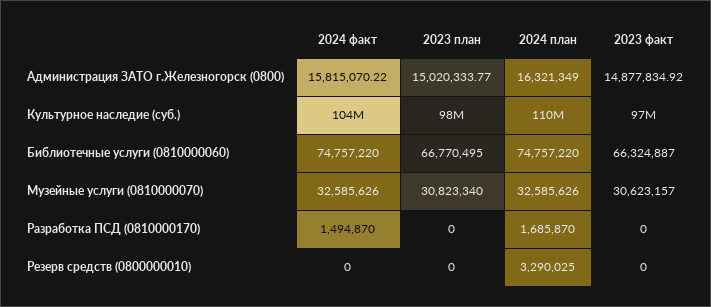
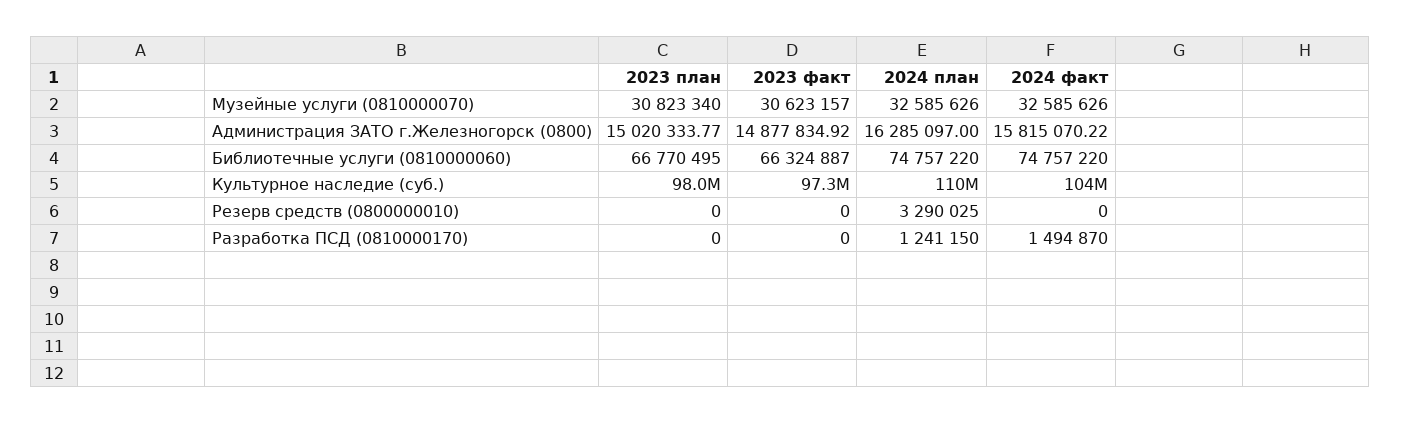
  {
    "2024 факт": {
      "Администрация ЗАТО г.Железногорск (0800)": 15815070.22,
      "Культурное наследие (суб.)": 104000000,
      "Библиотечные услуги (0810000060)": 74757220,
      "Музейные услуги (0810000070)": 32585626,
      "Разработка ПСД (0810000170)": 1494870,
      "Резерв средств (0800000010)": 0
    },
    "2023 план": {
      "Администрация ЗАТО г.Железногорск (0800)": 15020333.77,
      "Культурное наследие (суб.)": 98000000,
      "Библиотечные услуги (0810000060)": 66770495,
      "Музейные услуги (0810000070)": 30823340,
      "Разработка ПСД (0810000170)": 0,
      "Резерв средств (0800000010)": 0
    },
    "2024 план": {
-     "Администрация ЗАТО г.Железногорск (0800)": 16321349,
+     "Администрация ЗАТО г.Железногорск (0800)": 16285097,
      "Культурное наследие (суб.)": 110000000,
      "Библиотечные услуги (0810000060)": 74757220,
      "Музейные услуги (0810000070)": 32585626,
-     "Разработка ПСД (0810000170)": 1685870,
+     "Разработка ПСД (0810000170)": 1241150,
      "Резерв средств (0800000010)": 3290025
    },
    "2023 факт": {
      "Администрация ЗАТО г.Железногорск (0800)": 14877834.92,
      "Культурное наследие (суб.)": 97300000,
      "Библиотечные услуги (0810000060)": 66324887,
      "Музейные услуги (0810000070)": 30623157,
      "Разработка ПСД (0810000170)": 0,
      "Резерв средств (0800000010)": 0
    }
  }

